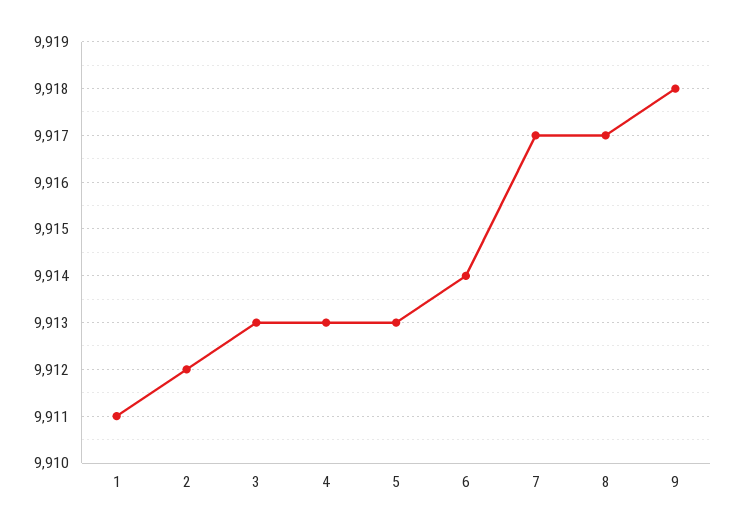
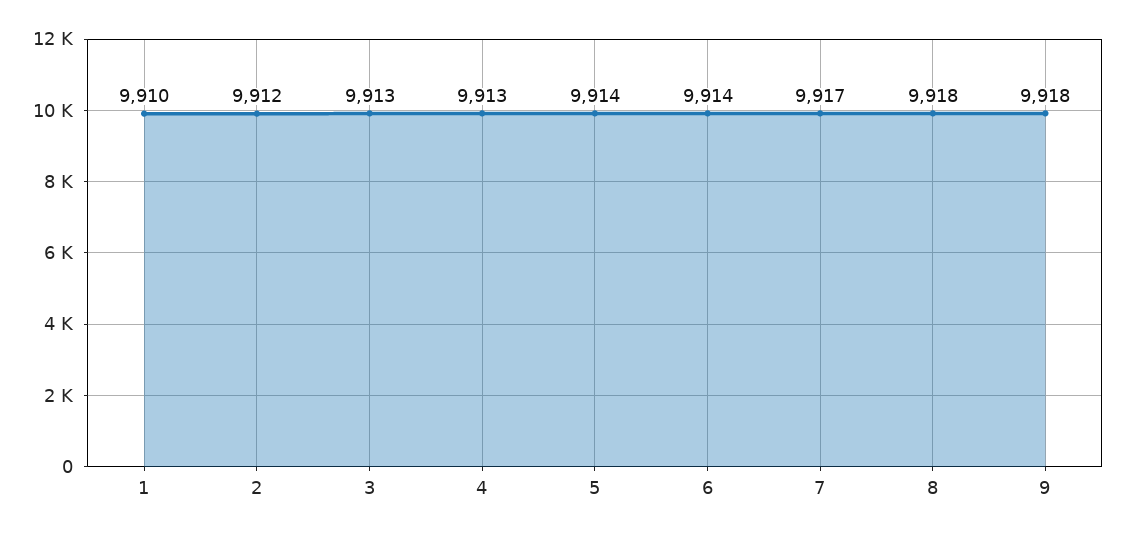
  {
-   "1": 9911,
+   "1": 9910,
    "2": 9912,
    "3": 9913,
    "4": 9913,
-   "5": 9913,
+   "5": 9914,
    "6": 9914,
    "7": 9917,
-   "8": 9917,
+   "8": 9918,
    "9": 9918
  }

